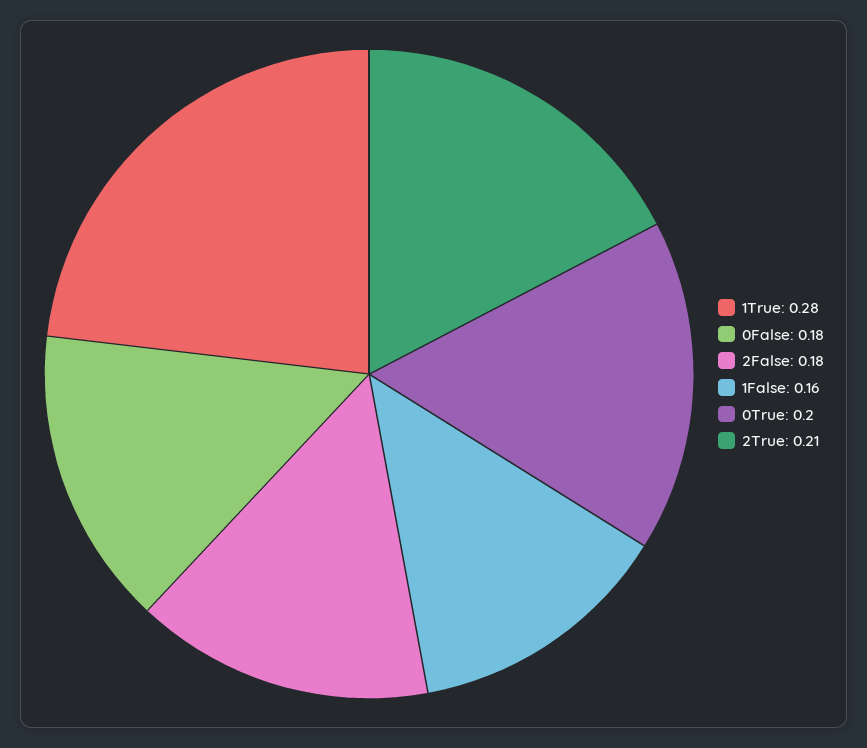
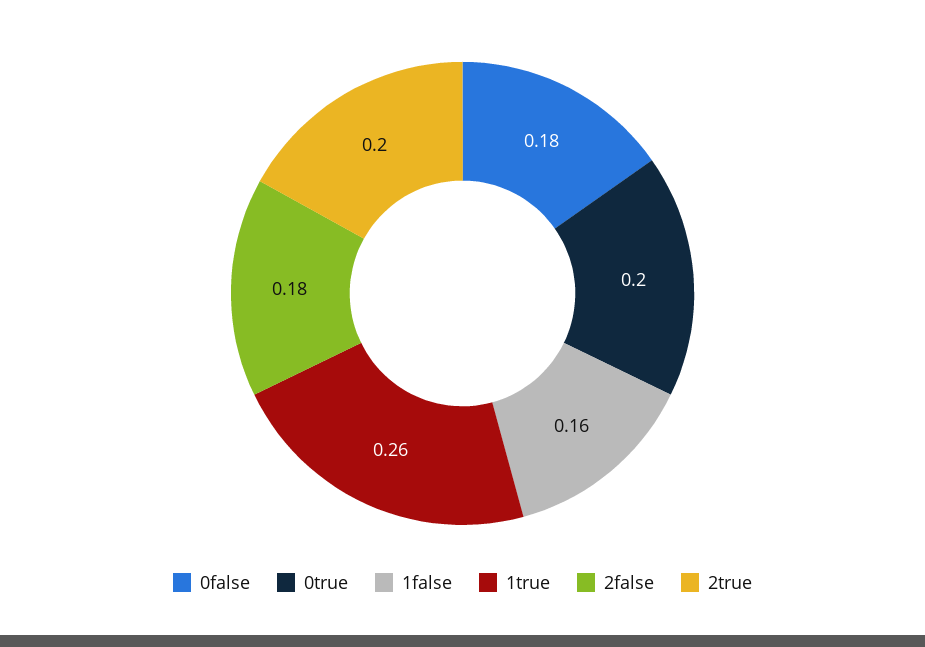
  {
-   "1True": 0.28,
+   "1True": 0.26,
    "0False": 0.18,
    "2False": 0.18,
    "1False": 0.16,
    "0True": 0.2,
-   "2True": 0.21
+   "2True": 0.2
  }

